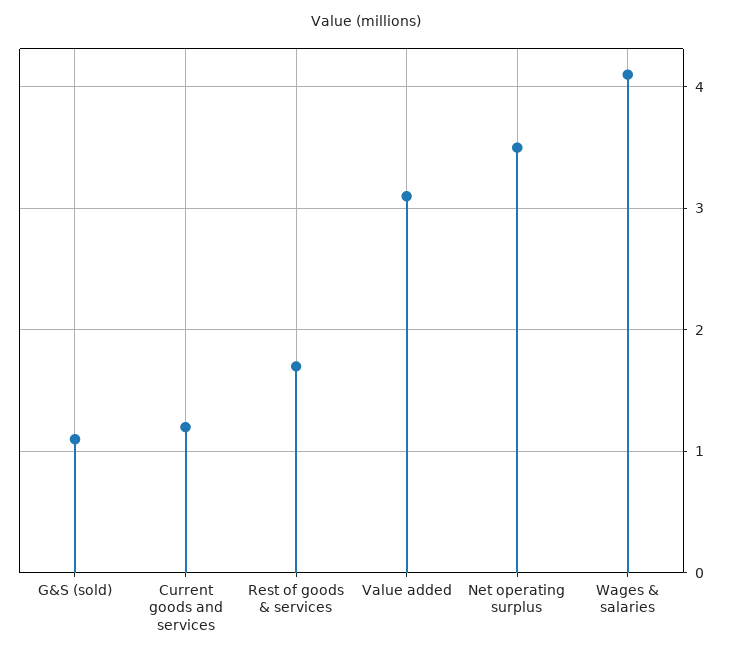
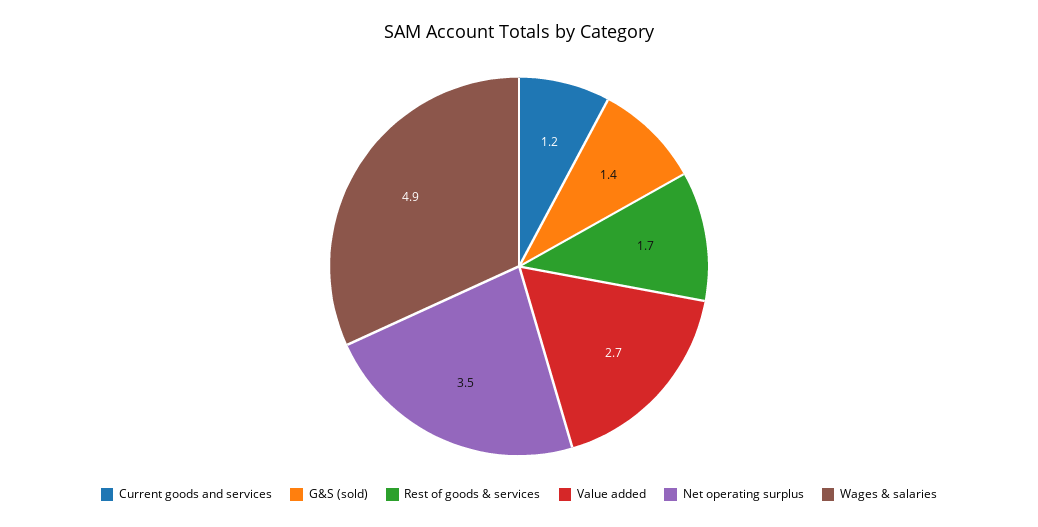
  {
-   "G&S (sold)": 1.1,
+   "G&S (sold)": 1.4,
    "Current goods and services": 1.2,
    "Rest of goods & services": 1.7,
-   "Value added": 3.1,
+   "Value added": 2.7,
    "Net operating surplus": 3.5,
-   "Wages & salaries": 4.1
+   "Wages & salaries": 4.9
  }

